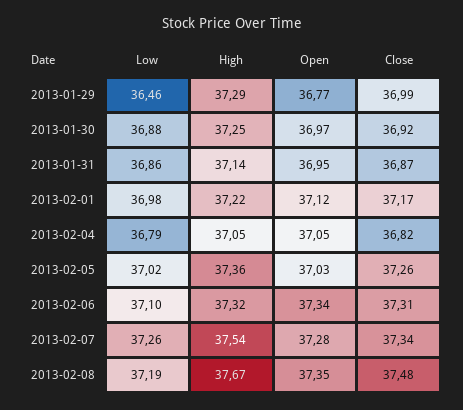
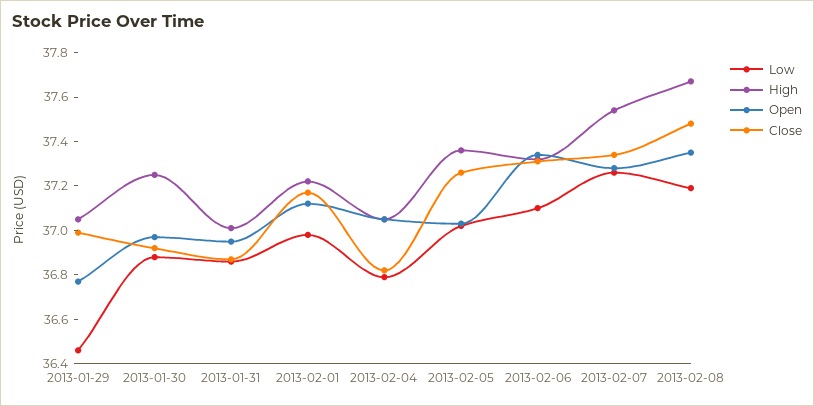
  {
    "Low": {
      "2013-01-29": 36.46,
      "2013-01-30": 36.88,
      "2013-01-31": 36.86,
      "2013-02-01": 36.98,
      "2013-02-04": 36.79,
      "2013-02-05": 37.02,
      "2013-02-06": 37.1,
      "2013-02-07": 37.26,
      "2013-02-08": 37.19
    },
    "High": {
-     "2013-01-29": 37.29,
+     "2013-01-29": 37.05,
      "2013-01-30": 37.25,
-     "2013-01-31": 37.14,
+     "2013-01-31": 37,
      "2013-02-01": 37.22,
      "2013-02-04": 37.05,
      "2013-02-05": 37.36,
      "2013-02-06": 37.32,
      "2013-02-07": 37.54,
      "2013-02-08": 37.67
    },
    "Open": {
      "2013-01-29": 36.77,
      "2013-01-30": 36.97,
      "2013-01-31": 36.95,
      "2013-02-01": 37.12,
      "2013-02-04": 37.05,
      "2013-02-05": 37.03,
      "2013-02-06": 37.34,
      "2013-02-07": 37.28,
      "2013-02-08": 37.35
    },
    "Close": {
      "2013-01-29": 36.99,
      "2013-01-30": 36.92,
      "2013-01-31": 36.87,
      "2013-02-01": 37.17,
      "2013-02-04": 36.82,
      "2013-02-05": 37.26,
      "2013-02-06": 37.31,
      "2013-02-07": 37.34,
      "2013-02-08": 37.48
    }
  }

